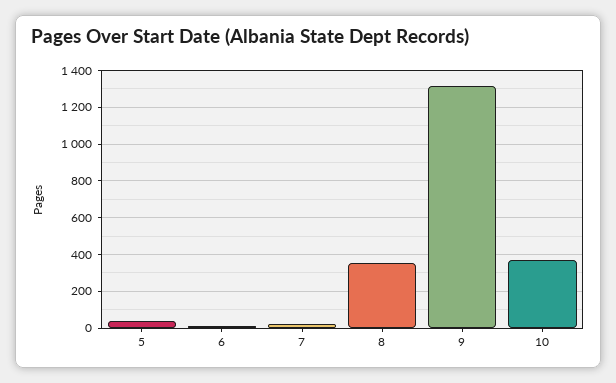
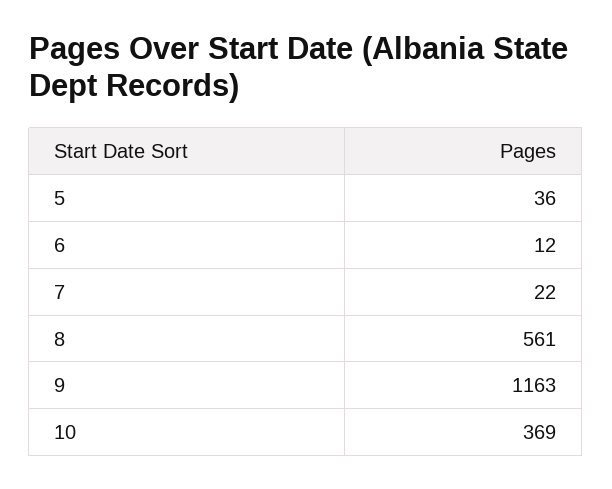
  {
    "5": 36,
    "6": 12,
    "7": 22,
-   "8": 350,
+   "8": 561,
-   "9": 1300,
+   "9": 1163,
    "10": 369
  }

